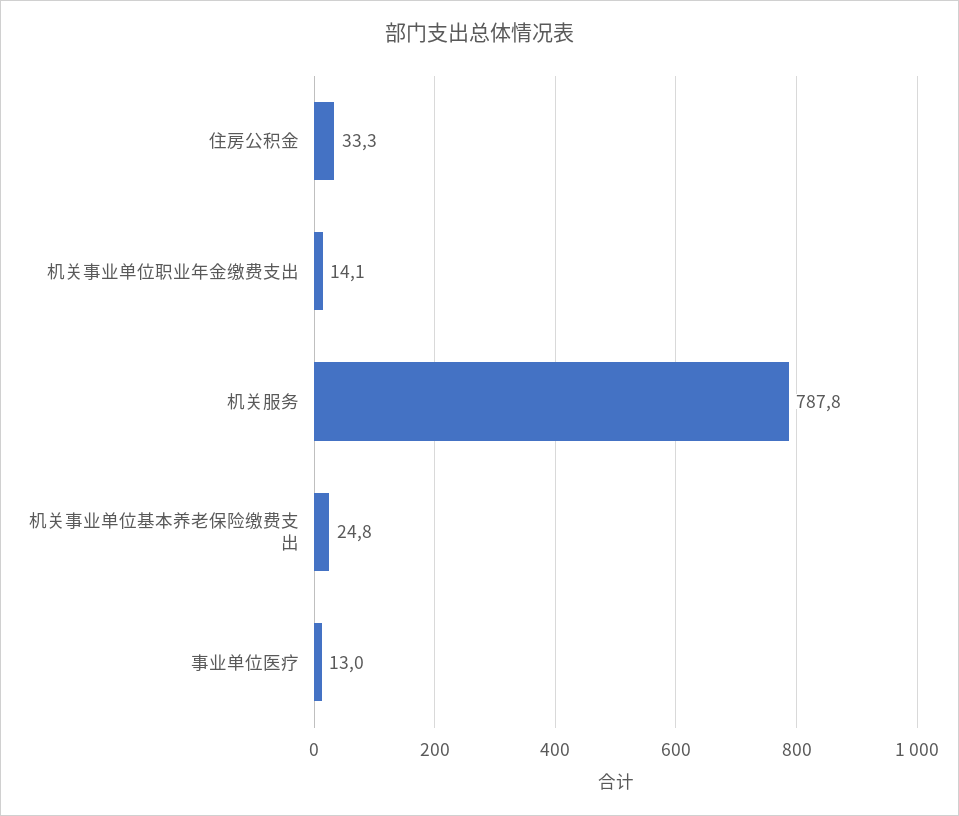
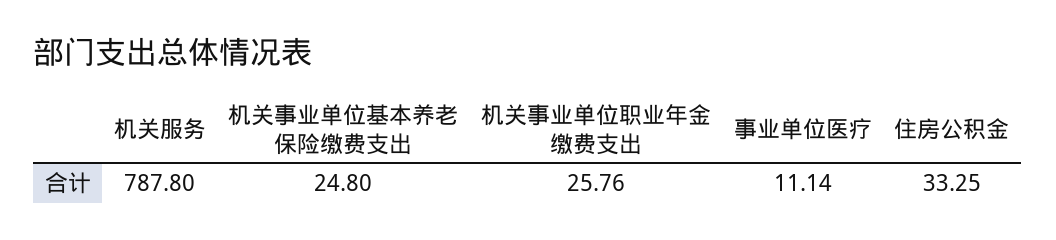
  {
    "住房公积金": 33.25,
-   "机关事业单位职业年金缴费支出": 14.1,
+   "机关事业单位职业年金缴费支出": 25.76,
    "机关服务": 787.8,
    "机关事业单位基本养老保险缴费支出": 24.8,
-   "事业单位医疗": 13
+   "事业单位医疗": 11.14
  }

